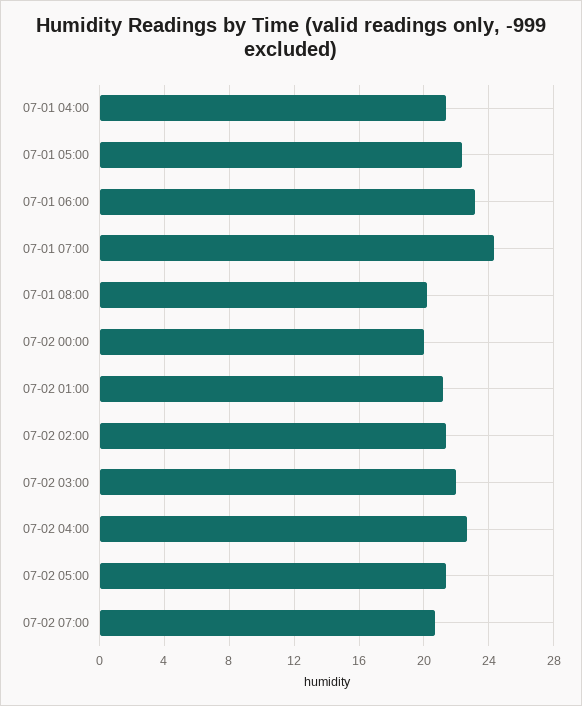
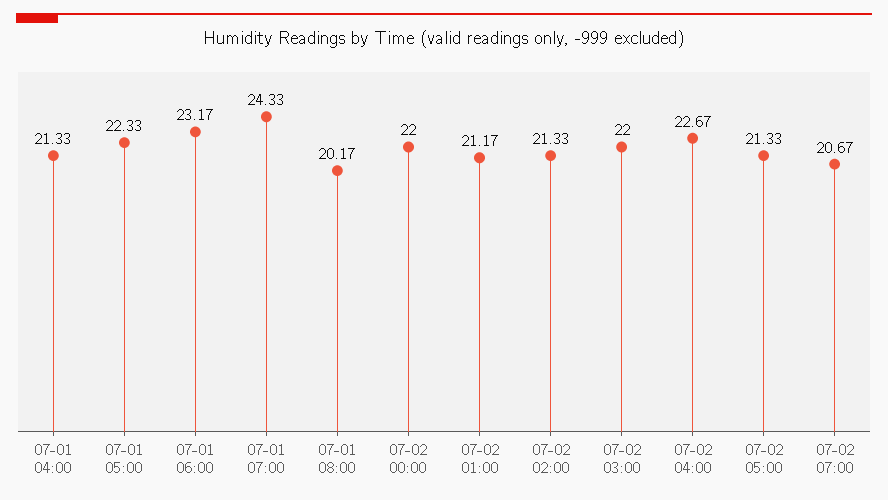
  {
    "07-01 04:00": 21.33,
    "07-01 05:00": 22.33,
    "07-01 06:00": 23.17,
    "07-01 07:00": 24.33,
    "07-01 08:00": 20.17,
-   "07-02 00:00": 20,
+   "07-02 00:00": 22,
    "07-02 01:00": 21.17,
    "07-02 02:00": 21.33,
    "07-02 03:00": 22,
    "07-02 04:00": 22.67,
    "07-02 05:00": 21.33,
    "07-02 07:00": 20.67
  }

